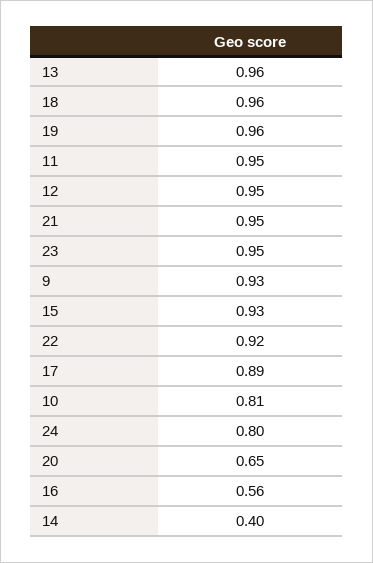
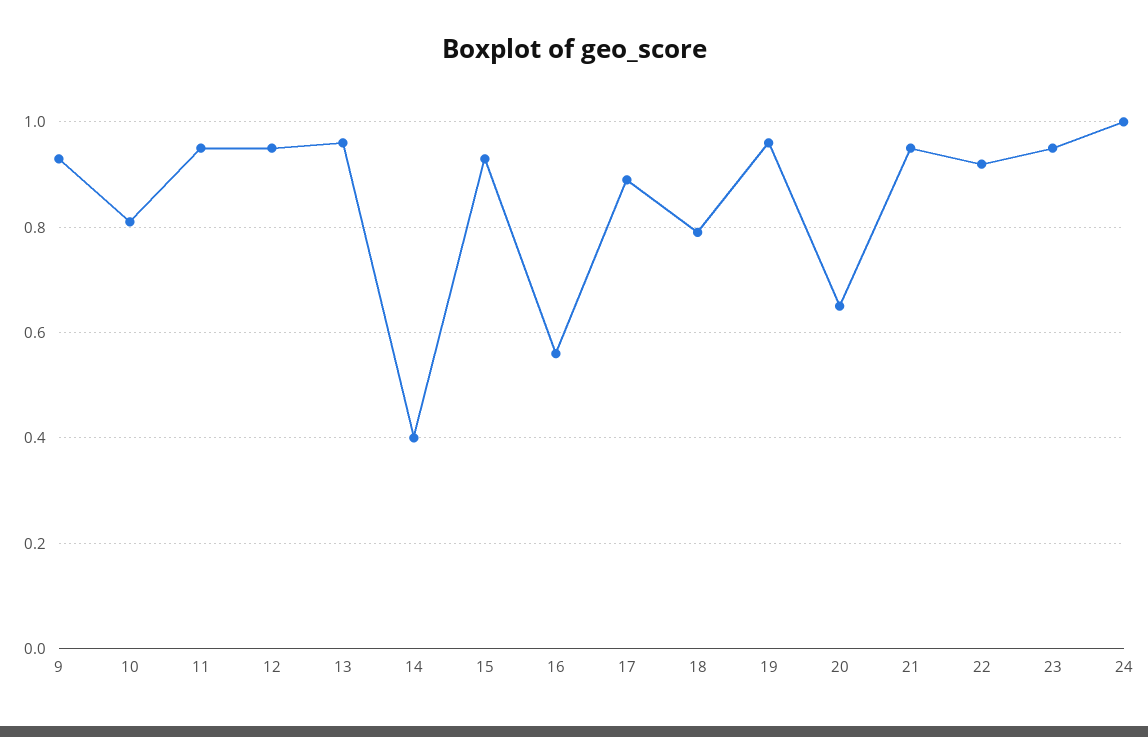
  {
    "13": 0.96,
-   "18": 0.96,
+   "18": 0.8,
    "19": 0.96,
    "11": 0.95,
    "12": 0.95,
    "21": 0.95,
    "23": 0.95,
    "9": 0.93,
    "15": 0.93,
    "22": 0.92,
    "17": 0.89,
    "10": 0.81,
-   "24": 0.8,
+   "24": 1,
    "20": 0.65,
    "16": 0.56,
    "14": 0.4
  }

